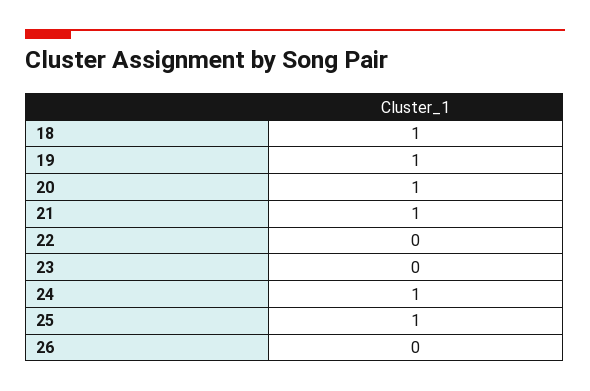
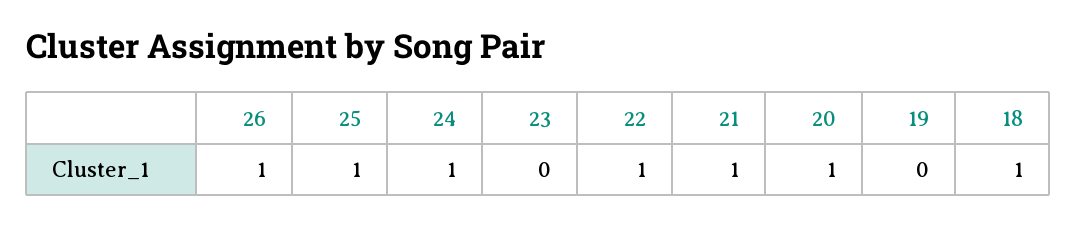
  {
    "18": 1,
-   "19": 1,
+   "19": 0,
    "20": 1,
    "21": 1,
-   "22": 0,
+   "22": 1,
    "23": 0,
    "24": 1,
    "25": 1,
-   "26": 0
+   "26": 1
  }

